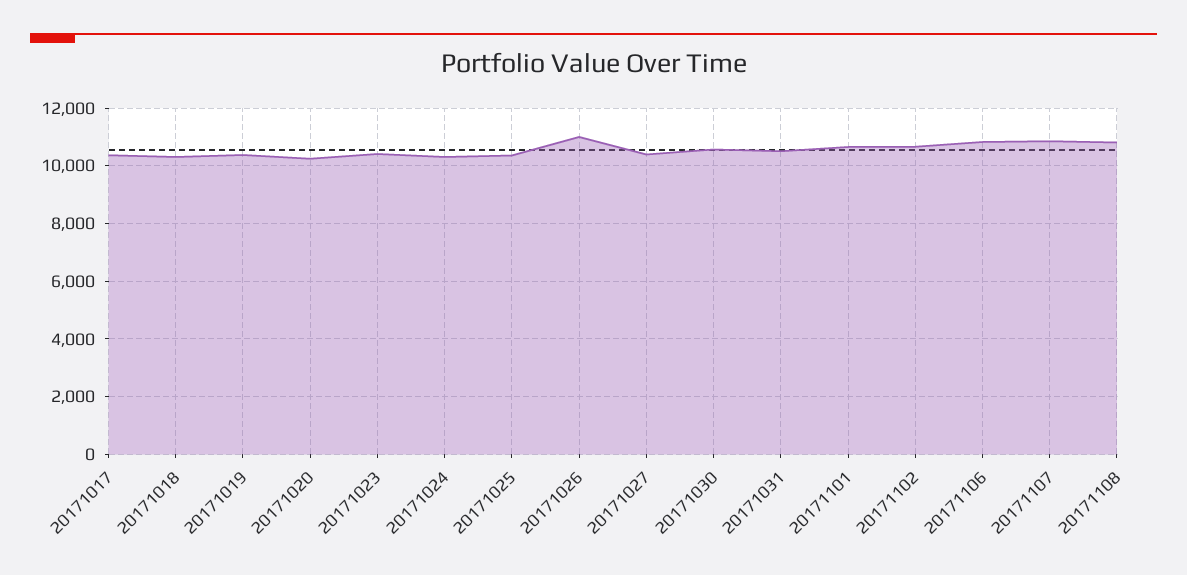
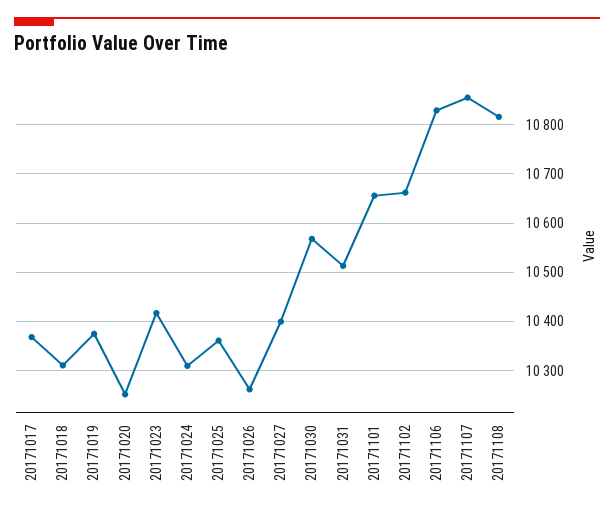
  {
    "20171017": 10360,
    "20171018": 10320,
    "20171019": 10380,
    "20171020": 10260,
    "20171023": 10420,
    "20171024": 10320,
    "20171025": 10360,
-   "20171026": 11000,
+   "20171026": 10260,
    "20171027": 10400,
    "20171030": 10560,
    "20171031": 10520,
    "20171101": 10660,
    "20171102": 10660,
    "20171106": 10820,
    "20171107": 10860,
    "20171108": 10820
  }

